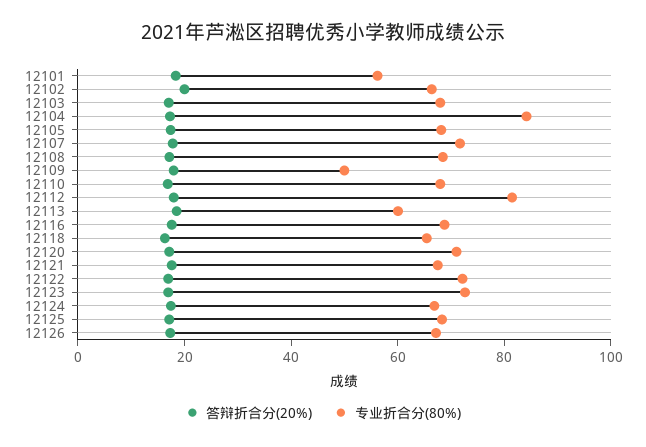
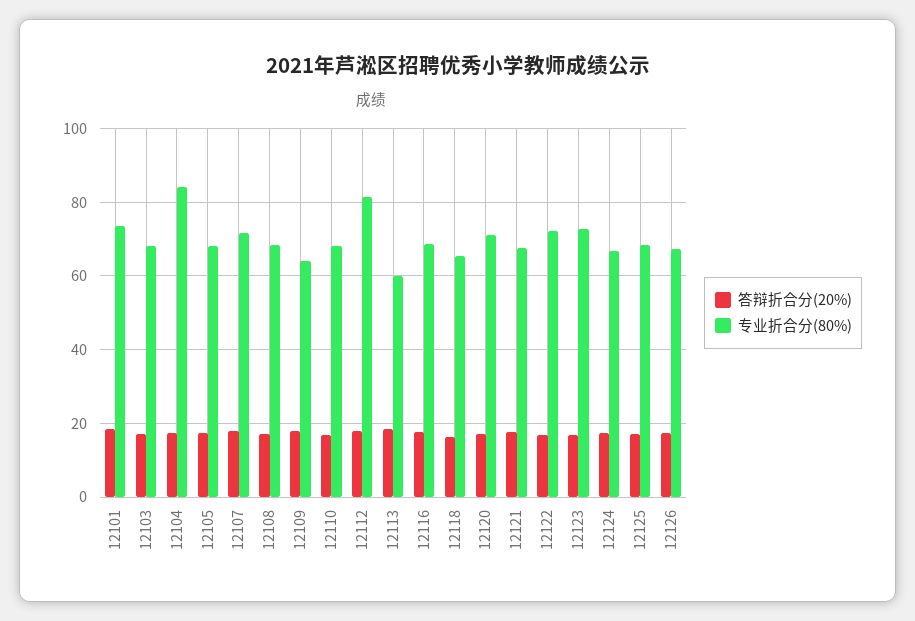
  {
    "答辩折合分(20%)": {
      "12101": 18,
-     "12102": 20,
      "12103": 18,
      "12104": 18,
      "12105": 18,
      "12107": 18,
      "12108": 18,
      "12109": 18,
      "12110": 16,
      "12112": 18,
      "12113": 18,
      "12116": 18,
      "12118": 16,
      "12120": 18,
      "12121": 18,
      "12122": 16,
      "12123": 16,
      "12124": 18,
      "12125": 18,
      "12126": 18
    },
    "专业折合分(80%)": {
-     "12101": 55,
+     "12101": 74,
-     "12102": 65,
      "12103": 68,
      "12104": 84,
      "12105": 68,
      "12107": 72,
      "12108": 68,
-     "12109": 50,
+     "12109": 64,
      "12110": 68,
      "12112": 82,
      "12113": 60,
      "12116": 68,
      "12118": 66,
      "12120": 72,
      "12121": 68,
      "12122": 72,
      "12123": 72,
      "12124": 66,
      "12125": 68,
      "12126": 68
    }
  }

